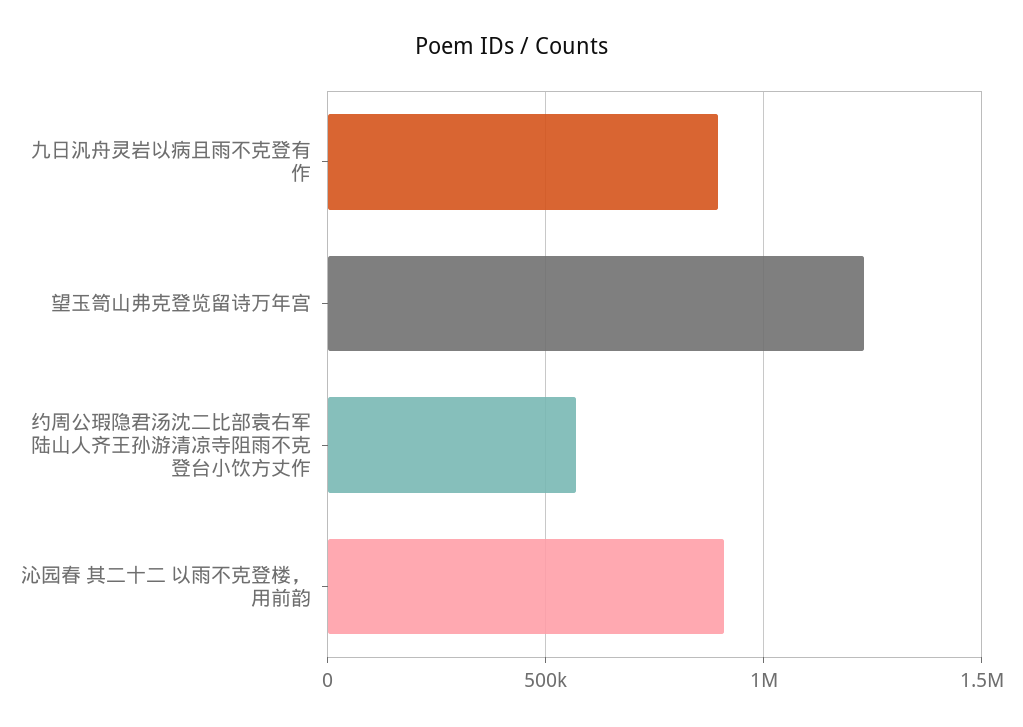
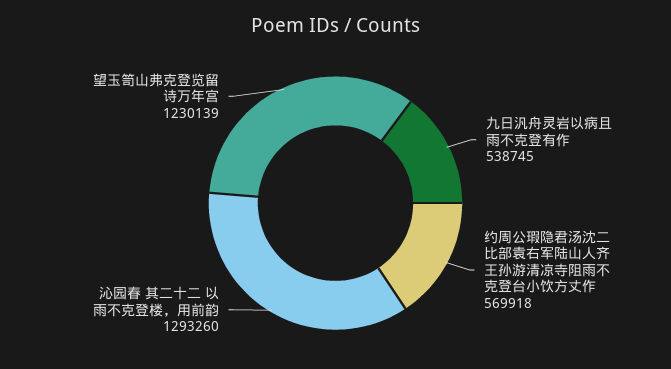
  {
-   "九日汎舟灵岩以病且雨不克登有作": 900000,
+   "九日汎舟灵岩以病且雨不克登有作": 538745,
    "望玉笥山弗克登览留诗万年宫": 1230139,
    "约周公瑕隐君汤沈二比部袁右军陆山人齐王孙游清凉寺阻雨不克登台小饮方丈作": 569918,
-   "沁园春 其二十二 以雨不克登楼，用前韵": 900000
+   "沁园春 其二十二 以雨不克登楼，用前韵": 1293260
  }

